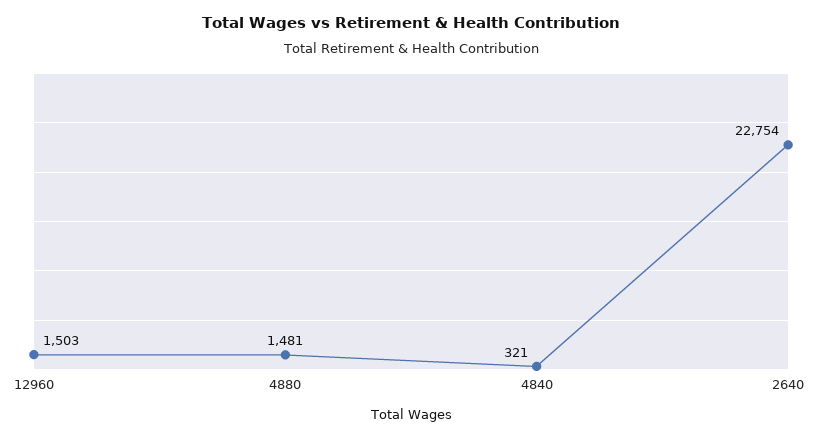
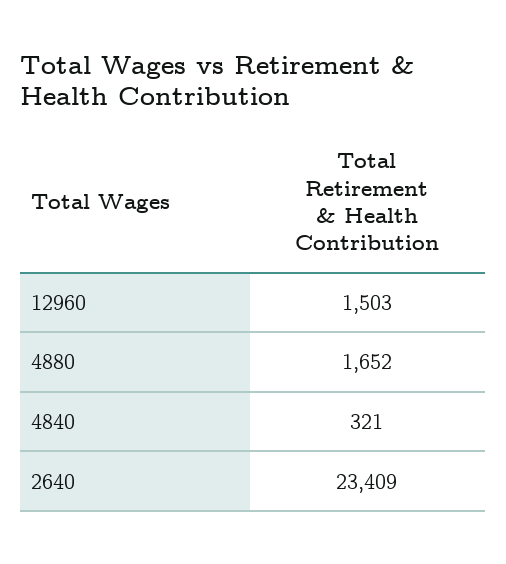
  {
    "12960": 1503,
-   "4880": 1481,
+   "4880": 1652,
    "4840": 321,
-   "2640": 22754
+   "2640": 23409
  }

